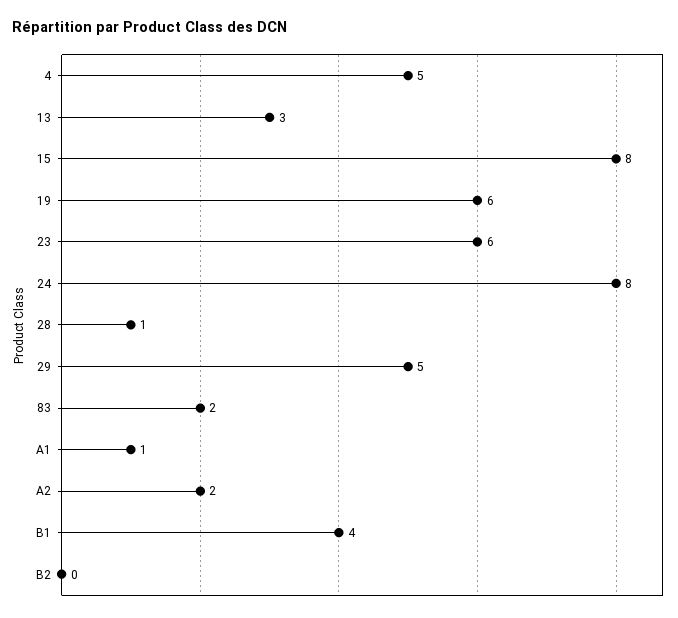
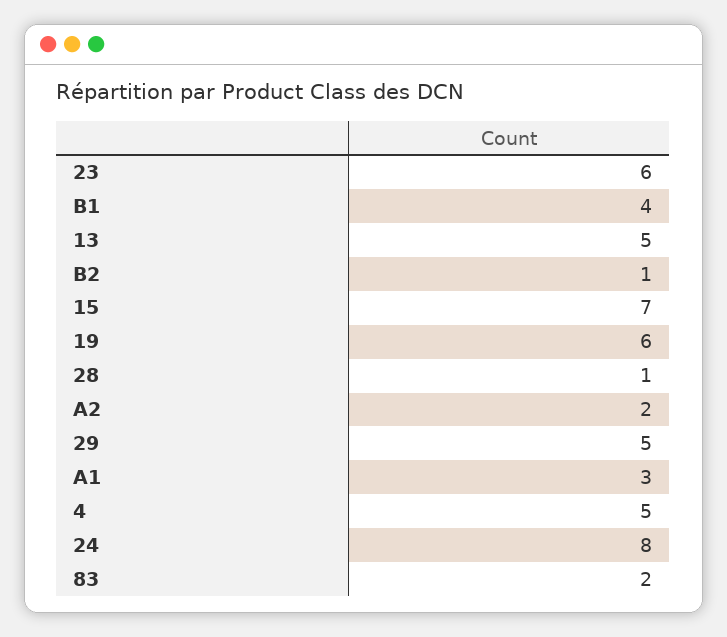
  {
    "4": 5,
-   "13": 3,
+   "13": 5,
-   "15": 8,
+   "15": 7,
    "19": 6,
    "23": 6,
    "24": 8,
    "28": 1,
    "29": 5,
    "83": 2,
-   "A1": 1,
+   "A1": 3,
    "A2": 2,
    "B1": 4,
-   "B2": 0
+   "B2": 1
  }

